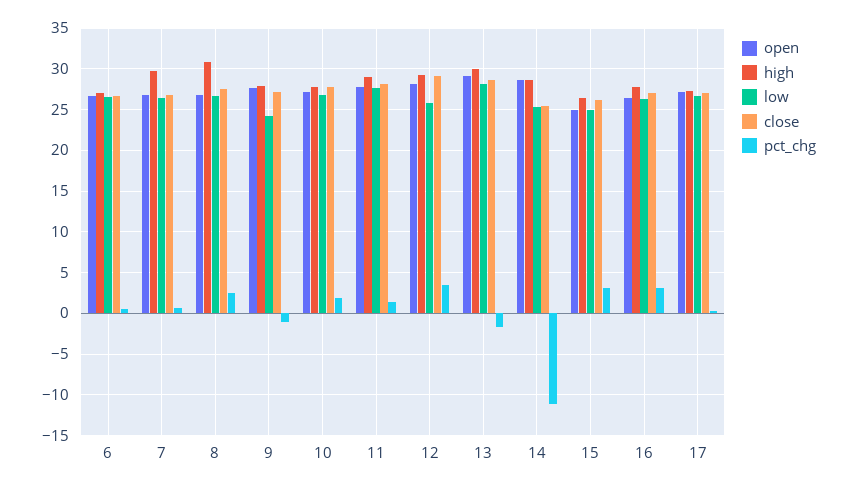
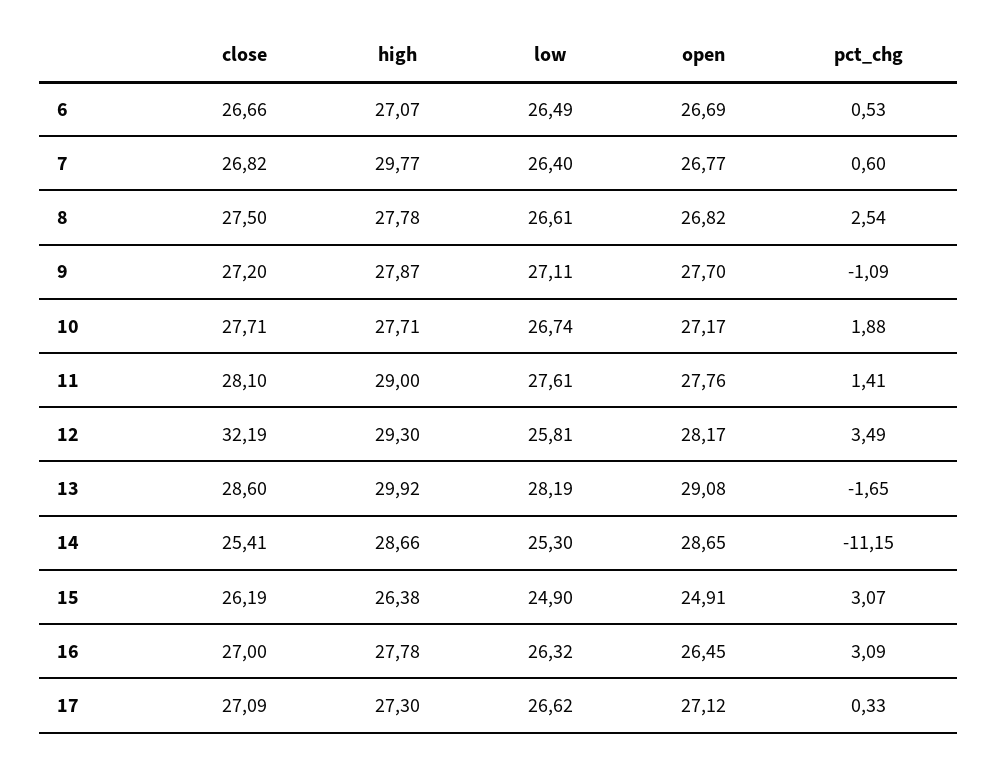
  {
    "open": {
      "6": 26.69,
      "7": 26.77,
      "8": 26.82,
      "9": 27.7,
      "10": 27.17,
      "11": 27.76,
      "12": 28.17,
      "13": 29.08,
      "14": 28.65,
      "15": 24.91,
      "16": 26.45,
      "17": 27.12
    },
    "high": {
      "6": 27.07,
      "7": 29.77,
-     "8": 31,
+     "8": 27.78,
      "9": 27.87,
      "10": 27.71,
      "11": 29,
      "12": 29.3,
      "13": 29.92,
      "14": 28.66,
      "15": 26.38,
      "16": 27.78,
      "17": 27.3
    },
    "low": {
      "6": 26.49,
      "7": 26.4,
      "8": 26.61,
-     "9": 24,
+     "9": 27.11,
      "10": 26.74,
      "11": 27.61,
      "12": 25.81,
      "13": 28.19,
      "14": 25.3,
      "15": 24.9,
      "16": 26.32,
      "17": 26.62
    },
    "close": {
      "6": 26.66,
      "7": 26.82,
      "8": 27.5,
      "9": 27.2,
      "10": 27.71,
      "11": 28.1,
-     "12": 29,
+     "12": 32.19,
      "13": 28.6,
      "14": 25.41,
      "15": 26.19,
      "16": 27,
      "17": 27.09
    },
    "pct_chg": {
      "6": 0.53,
      "7": 0.6,
      "8": 2.54,
      "9": -1.09,
      "10": 1.88,
      "11": 1.41,
      "12": 3.49,
      "13": -1.65,
      "14": -11.15,
      "15": 3.07,
      "16": 3.09,
      "17": 0.33
    }
  }

